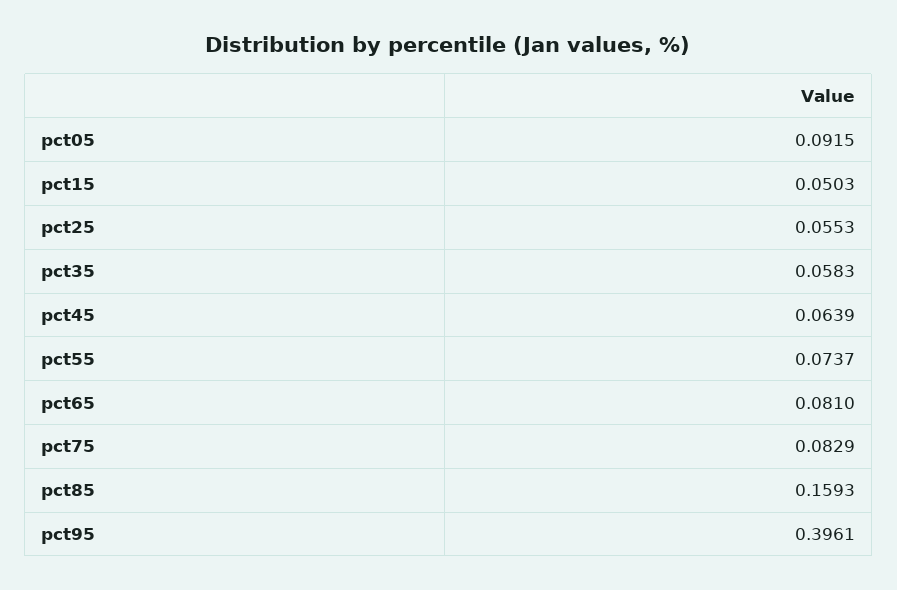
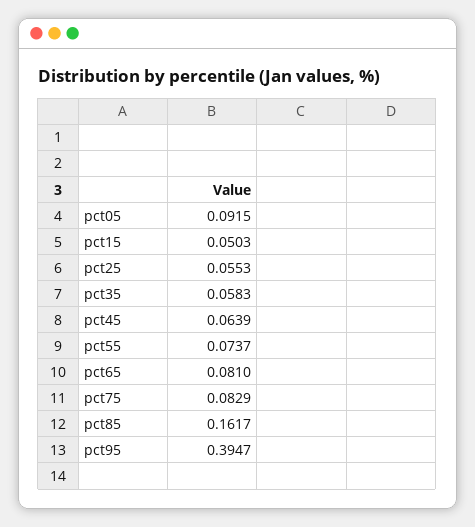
  {
    "pct05": 0.0915,
    "pct15": 0.0503,
    "pct25": 0.0553,
    "pct35": 0.0583,
    "pct45": 0.0639,
    "pct55": 0.0737,
    "pct65": 0.081,
    "pct75": 0.0829,
-   "pct85": 0.1593,
+   "pct85": 0.1617,
-   "pct95": 0.3961
+   "pct95": 0.3947
  }

